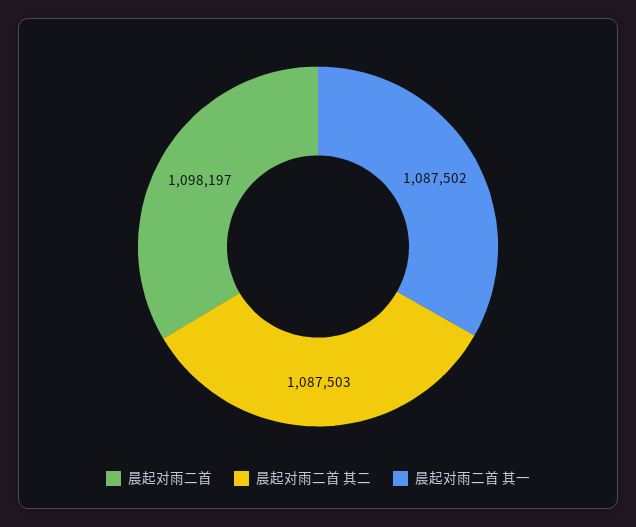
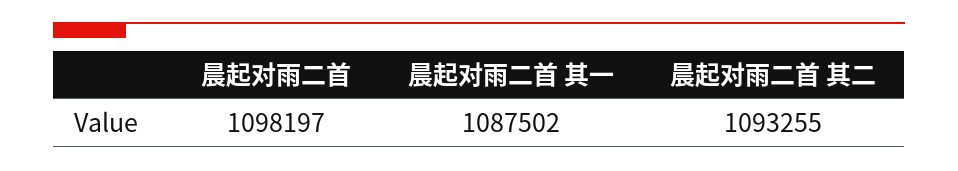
  {
    "晨起对雨二首": 1098197,
-   "晨起对雨二首 其二": 1087503,
+   "晨起对雨二首 其二": 1093255,
    "晨起对雨二首 其一": 1087502
  }

